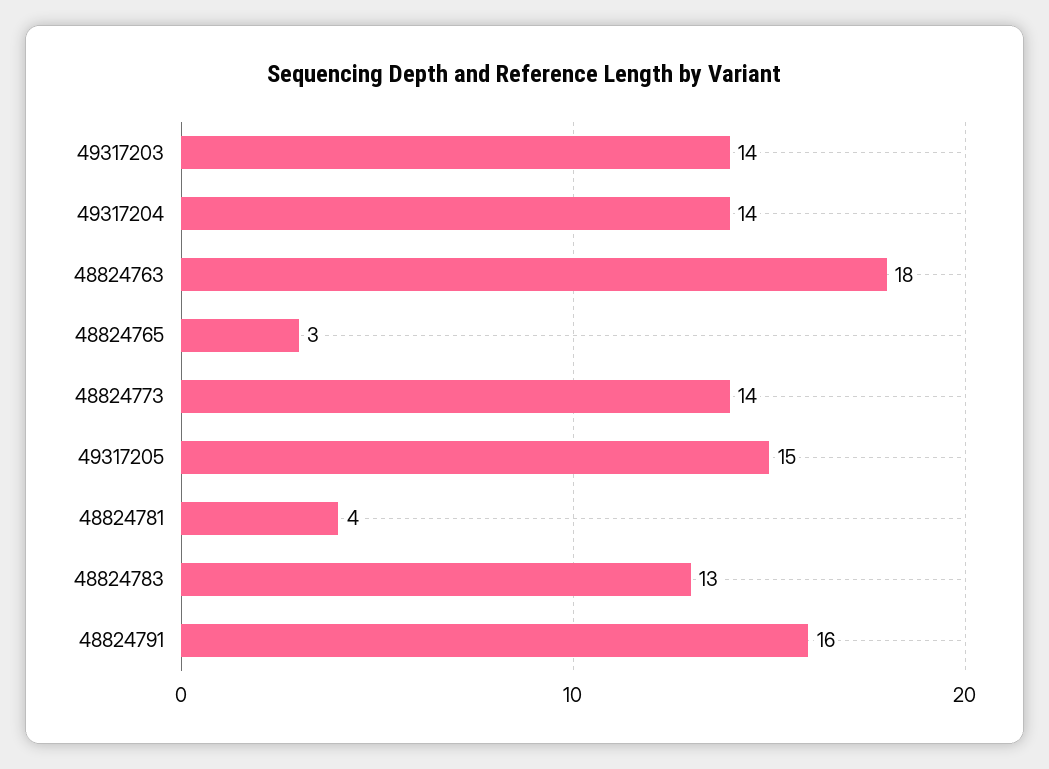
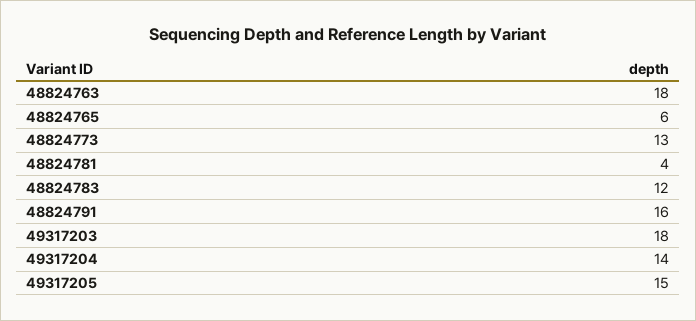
  {
-   "49317203": 14,
+   "49317203": 18,
    "49317204": 14,
    "48824763": 18,
-   "48824765": 3,
+   "48824765": 6,
-   "48824773": 14,
+   "48824773": 13,
    "49317205": 15,
    "48824781": 4,
-   "48824783": 13,
+   "48824783": 12,
    "48824791": 16
  }

